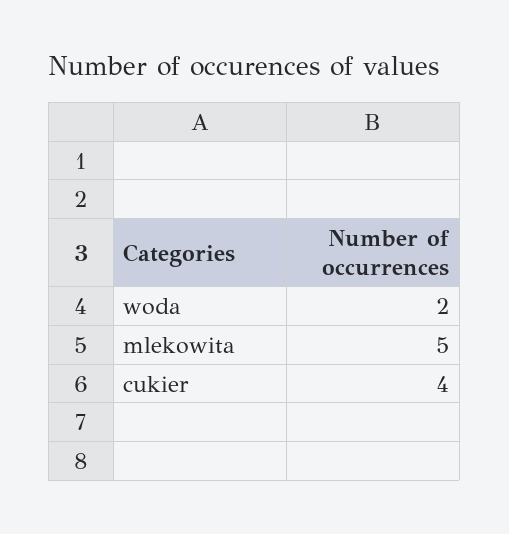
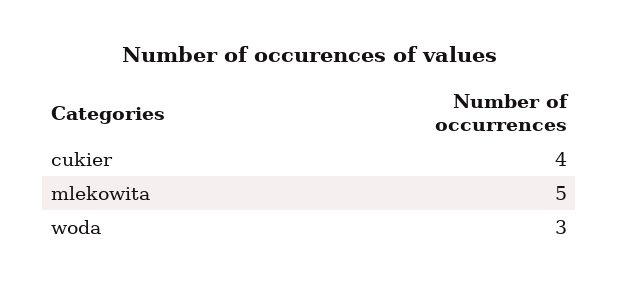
  {
-   "woda": 2,
+   "woda": 3,
    "mlekowita": 5,
    "cukier": 4
  }

